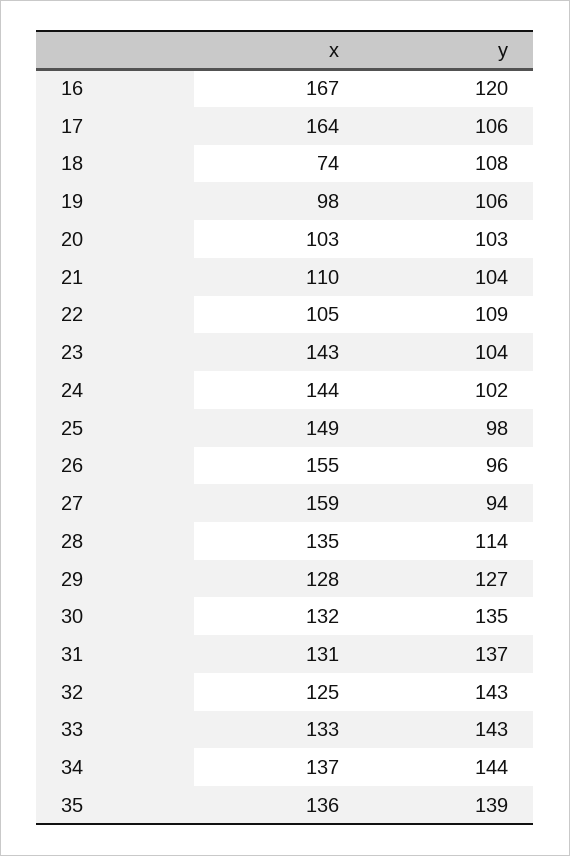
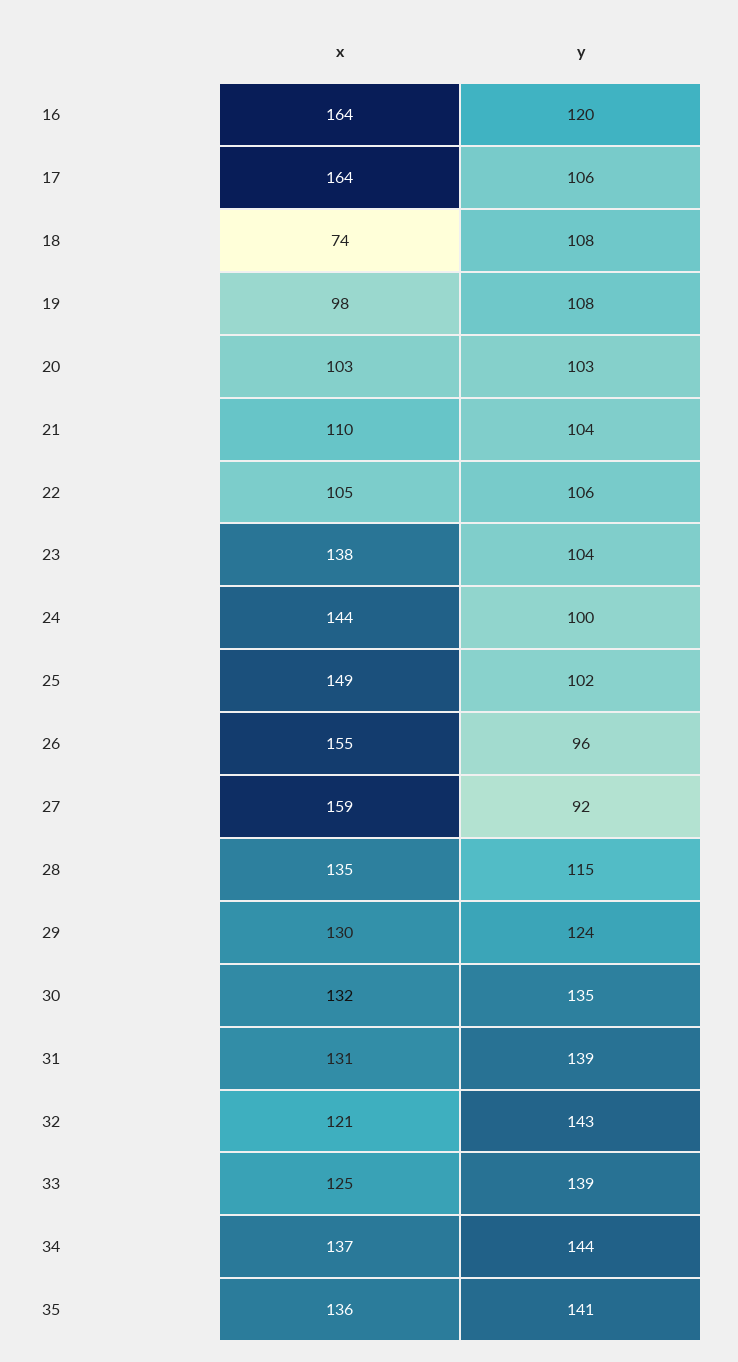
  {
    "x": {
-     "16": 167,
+     "16": 164,
      "17": 164,
      "18": 74,
      "19": 98,
      "20": 103,
      "21": 110,
      "22": 105,
-     "23": 143,
+     "23": 138,
      "24": 144,
      "25": 149,
      "26": 155,
      "27": 159,
      "28": 135,
-     "29": 128,
+     "29": 130,
      "30": 132,
      "31": 131,
-     "32": 125,
+     "32": 121,
-     "33": 133,
+     "33": 125,
      "34": 137,
      "35": 136
    },
    "y": {
      "16": 120,
      "17": 106,
      "18": 108,
-     "19": 106,
+     "19": 108,
      "20": 103,
      "21": 104,
-     "22": 109,
+     "22": 106,
      "23": 104,
-     "24": 102,
+     "24": 100,
-     "25": 98,
+     "25": 102,
      "26": 96,
-     "27": 94,
+     "27": 92,
-     "28": 114,
+     "28": 115,
-     "29": 127,
+     "29": 124,
      "30": 135,
-     "31": 137,
+     "31": 139,
      "32": 143,
-     "33": 143,
+     "33": 139,
      "34": 144,
-     "35": 139
+     "35": 141
    }
  }

